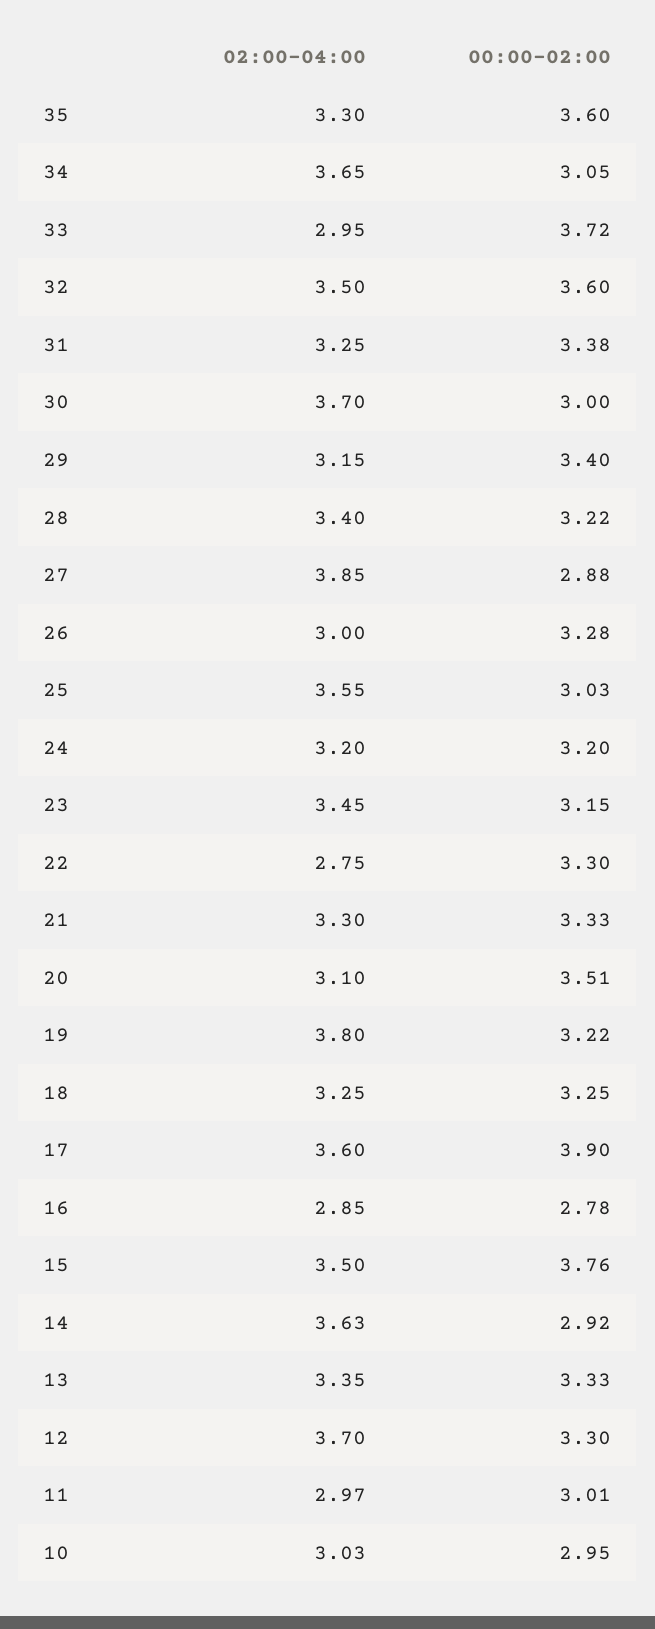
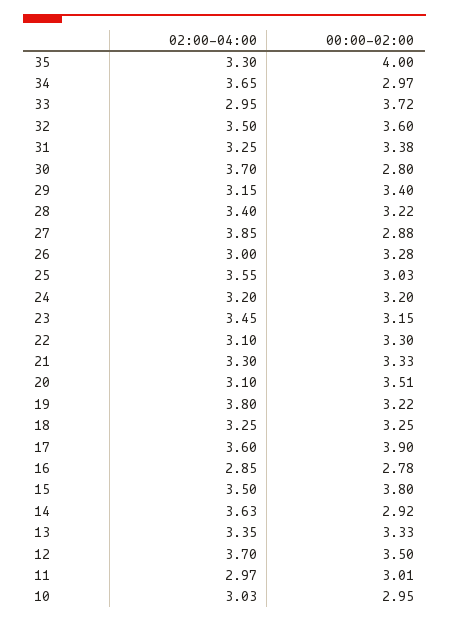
  {
    "02:00-04:00": {
      "35": 3.3,
      "34": 3.65,
      "33": 2.95,
      "32": 3.5,
      "31": 3.25,
      "30": 3.7,
      "29": 3.15,
      "28": 3.4,
      "27": 3.85,
      "26": 3,
      "25": 3.55,
      "24": 3.2,
      "23": 3.45,
-     "22": 2.75,
+     "22": 3.1,
      "21": 3.3,
      "20": 3.1,
      "19": 3.8,
      "18": 3.25,
      "17": 3.6,
      "16": 2.85,
      "15": 3.5,
      "14": 3.63,
      "13": 3.35,
      "12": 3.7,
      "11": 2.97,
      "10": 3.03
    },
    "00:00-02:00": {
-     "35": 3.6,
+     "35": 4,
-     "34": 3.05,
+     "34": 2.97,
      "33": 3.72,
      "32": 3.6,
      "31": 3.38,
-     "30": 3,
+     "30": 2.8,
      "29": 3.4,
      "28": 3.22,
      "27": 2.88,
      "26": 3.28,
      "25": 3.03,
      "24": 3.2,
      "23": 3.15,
      "22": 3.3,
      "21": 3.33,
      "20": 3.51,
      "19": 3.22,
      "18": 3.25,
      "17": 3.9,
      "16": 2.78,
-     "15": 3.76,
+     "15": 3.8,
      "14": 2.92,
      "13": 3.33,
-     "12": 3.3,
+     "12": 3.5,
      "11": 3.01,
      "10": 2.95
    }
  }

